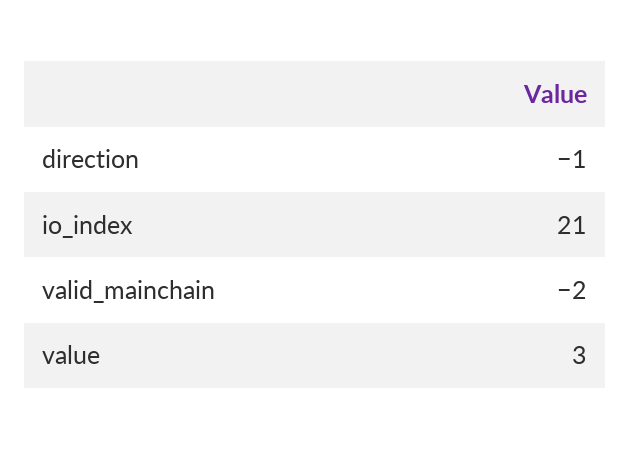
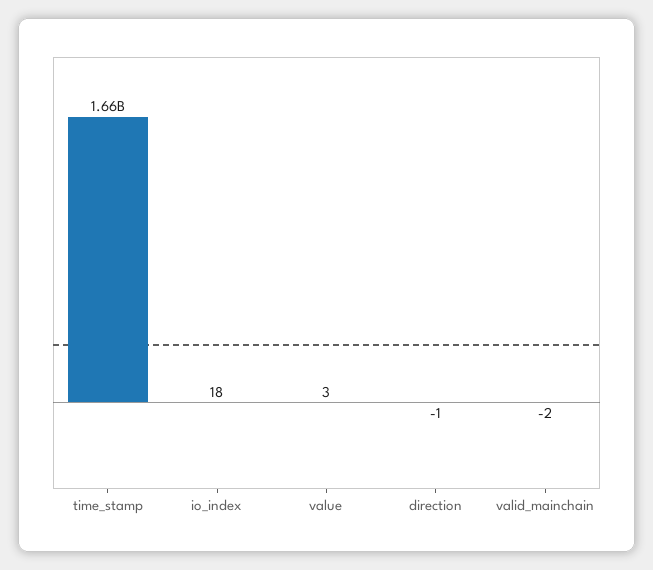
  {
    "direction": -1,
-   "io_index": 21,
+   "io_index": 18,
    "valid_mainchain": -2,
-   "value": 3
+   "value": 3,
+   "time_stamp": 1660000000
  }

